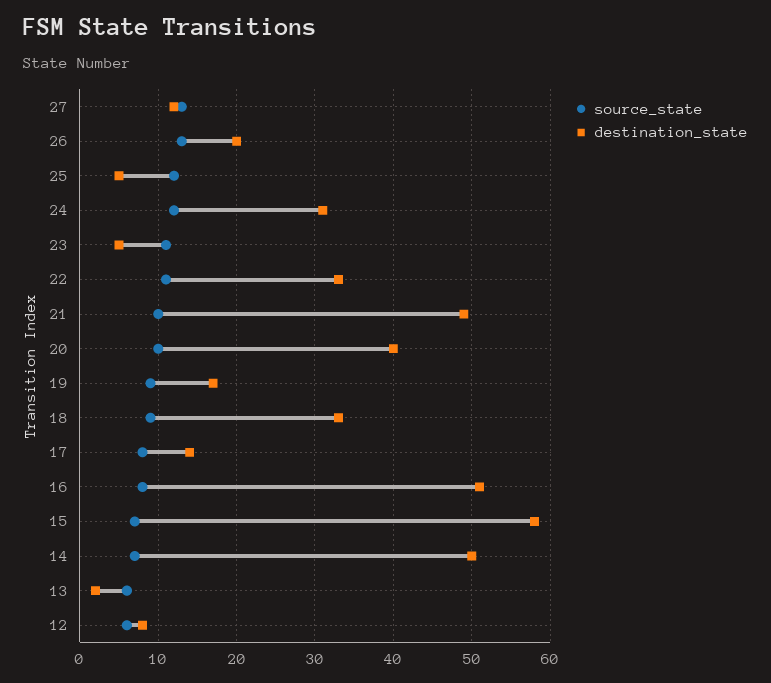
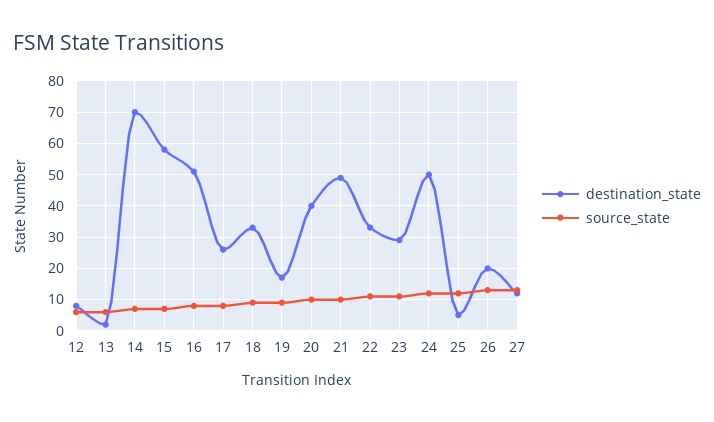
  {
    "source_state": {
      "27": 13,
      "26": 13,
      "25": 12,
      "24": 12,
      "23": 11,
      "22": 11,
      "21": 10,
      "20": 10,
      "19": 9,
      "18": 9,
      "17": 8,
      "16": 8,
      "15": 7,
      "14": 7,
      "13": 6,
      "12": 6
    },
    "destination_state": {
      "27": 12,
      "26": 20,
      "25": 5,
-     "24": 31,
+     "24": 50,
-     "23": 5,
+     "23": 30,
      "22": 33,
      "21": 49,
      "20": 40,
      "19": 17,
      "18": 33,
-     "17": 14,
+     "17": 25,
      "16": 51,
      "15": 58,
-     "14": 50,
+     "14": 70,
      "13": 2,
      "12": 8
    }
  }

